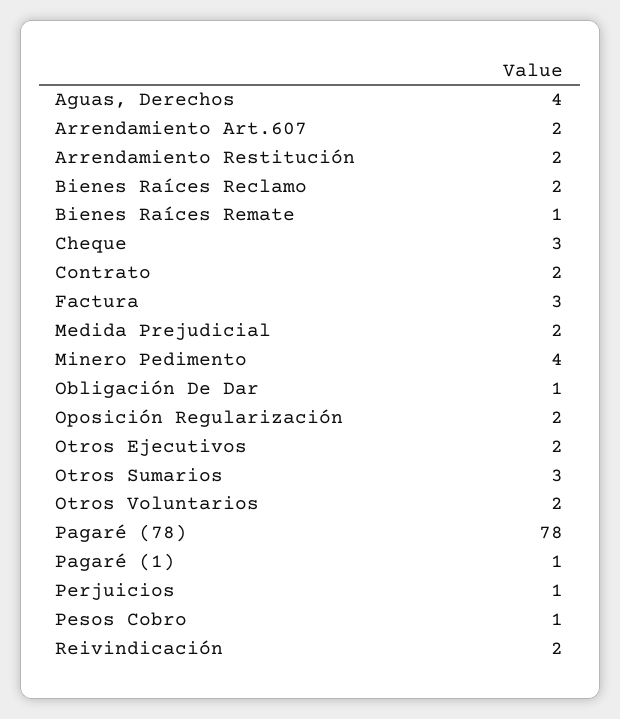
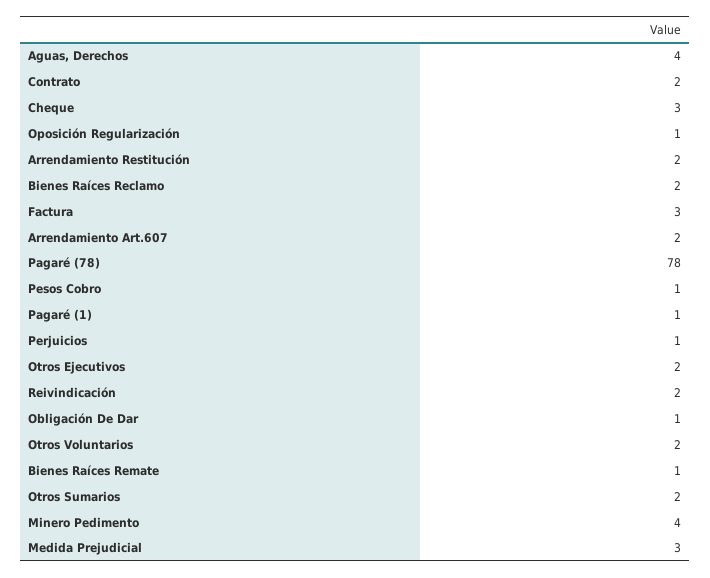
  {
    "Aguas, Derechos": 4,
    "Arrendamiento Art.607": 2,
    "Arrendamiento Restitución": 2,
    "Bienes Raíces Reclamo": 2,
    "Bienes Raíces Remate": 1,
    "Cheque": 3,
    "Contrato": 2,
    "Factura": 3,
-   "Medida Prejudicial": 2,
+   "Medida Prejudicial": 3,
    "Minero Pedimento": 4,
    "Obligación De Dar": 1,
-   "Oposición Regularización": 2,
+   "Oposición Regularización": 1,
    "Otros Ejecutivos": 2,
-   "Otros Sumarios": 3,
+   "Otros Sumarios": 2,
    "Otros Voluntarios": 2,
    "Pagaré (78)": 78,
    "Pagaré (1)": 1,
    "Perjuicios": 1,
    "Pesos Cobro": 1,
    "Reivindicación": 2
  }

